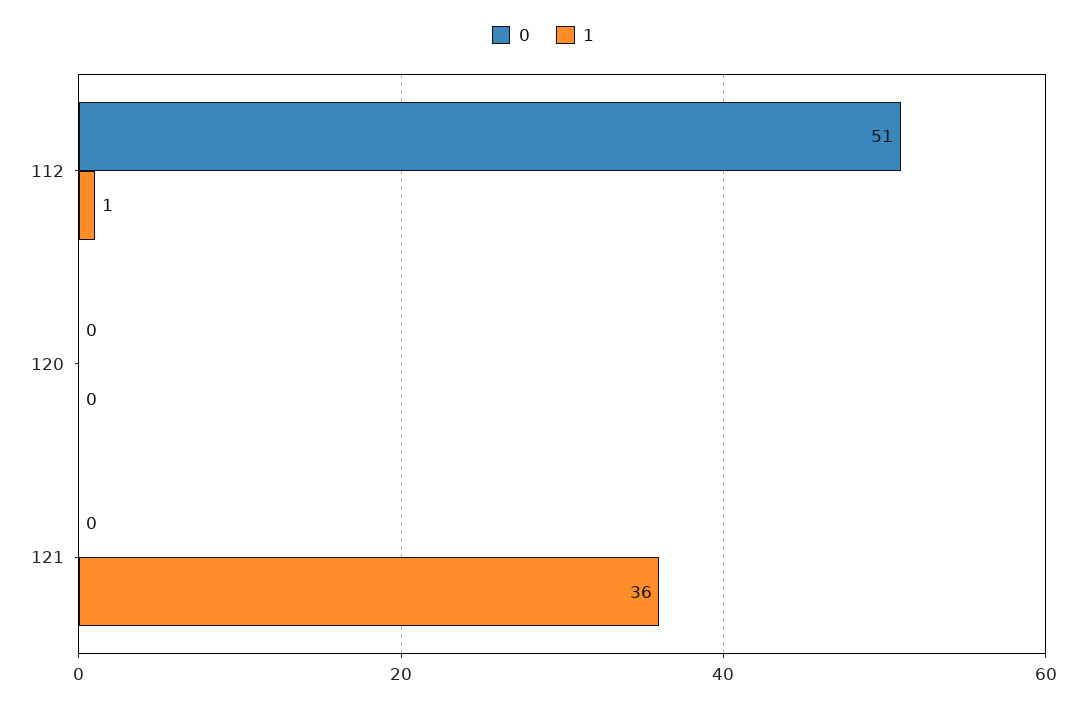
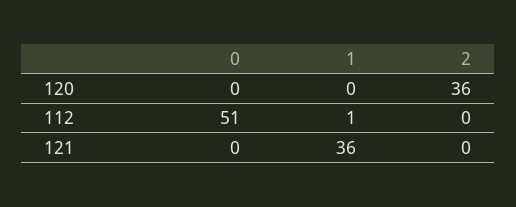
  {
    "0": {
      "112": 51,
      "120": 0,
      "121": 0
    },
    "1": {
      "112": 1,
      "120": 0,
      "121": 36
-   }
+   },
+   "2": {
+     "120": 36,
+     "112": 0,
+     "121": 0
+   }
  }

